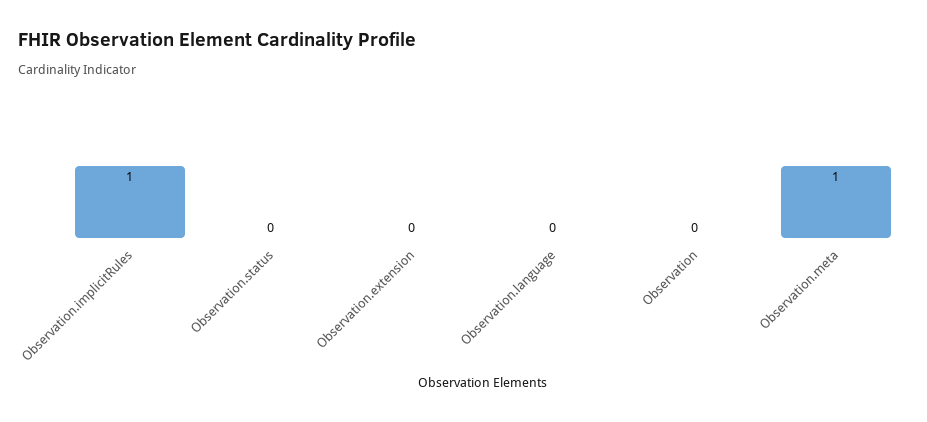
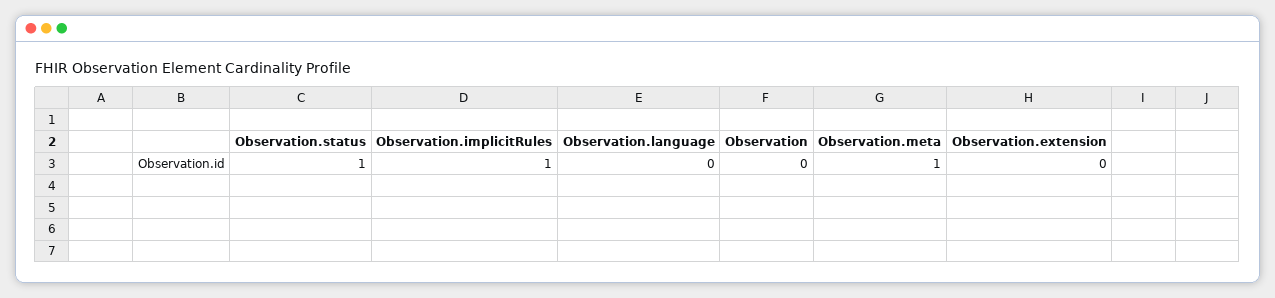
  {
    "Observation.implicitRules": 1,
-   "Observation.status": 0,
+   "Observation.status": 1,
    "Observation.extension": 0,
    "Observation.language": 0,
    "Observation": 0,
    "Observation.meta": 1
  }

